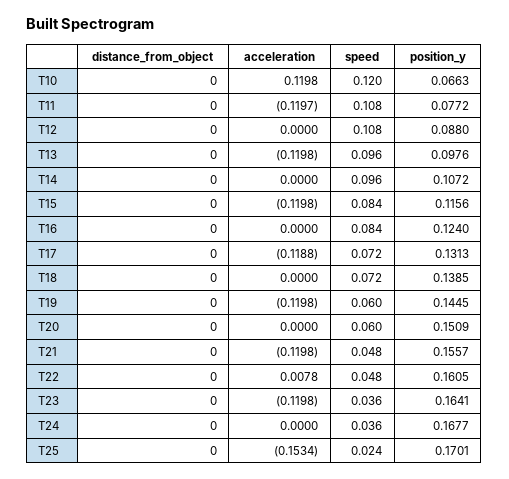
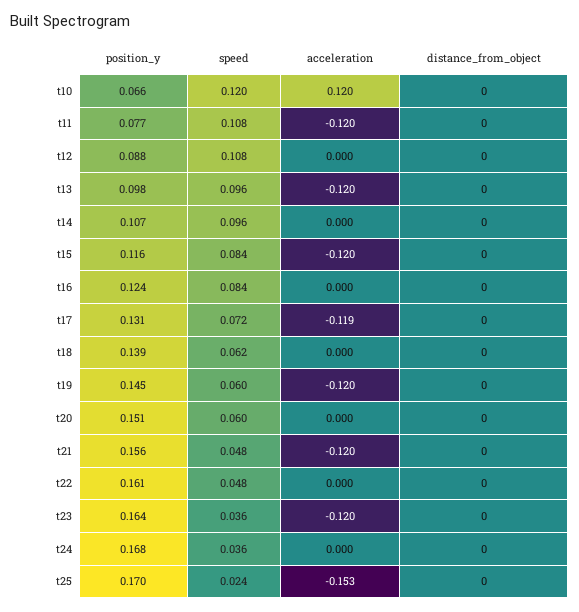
  {
    "distance_from_object": {
      "T10": 0,
      "T11": 0,
      "T12": 0,
      "T13": 0,
      "T14": 0,
      "T15": 0,
      "T16": 0,
      "T17": 0,
      "T18": 0,
      "T19": 0,
      "T20": 0,
      "T21": 0,
      "T22": 0,
      "T23": 0,
      "T24": 0,
      "T25": 0
    },
    "acceleration": {
      "T10": 0.1198,
      "T11": -0.1197,
      "T12": 0,
      "T13": -0.1198,
      "T14": 0,
      "T15": -0.1198,
      "T16": 0,
      "T17": -0.1188,
      "T18": 0,
      "T19": -0.1198,
      "T20": 0,
      "T21": -0.1198,
-     "T22": 0.0078,
+     "T22": 0,
      "T23": -0.1198,
      "T24": 0,
      "T25": -0.1534
    },
    "speed": {
      "T10": 0.12,
      "T11": 0.108,
      "T12": 0.108,
      "T13": 0.096,
      "T14": 0.096,
      "T15": 0.084,
      "T16": 0.084,
      "T17": 0.072,
-     "T18": 0.072,
+     "T18": 0.062,
      "T19": 0.06,
      "T20": 0.06,
      "T21": 0.048,
      "T22": 0.048,
      "T23": 0.036,
      "T24": 0.036,
      "T25": 0.024
    },
    "position_y": {
      "T10": 0.0663,
      "T11": 0.0772,
      "T12": 0.088,
      "T13": 0.0976,
      "T14": 0.1072,
      "T15": 0.1156,
      "T16": 0.124,
      "T17": 0.1313,
      "T18": 0.1385,
      "T19": 0.1445,
      "T20": 0.1509,
      "T21": 0.1557,
      "T22": 0.1605,
      "T23": 0.1641,
      "T24": 0.1677,
      "T25": 0.1701
    }
  }

